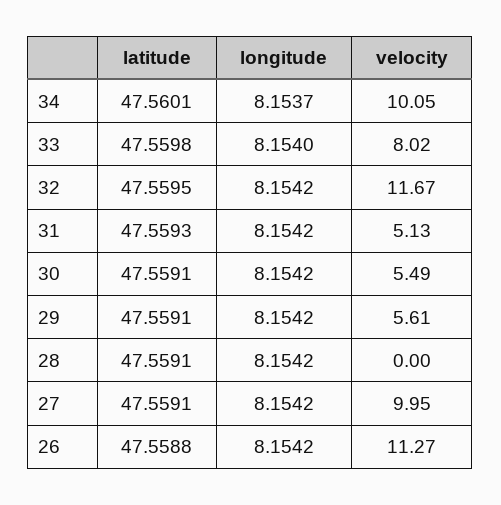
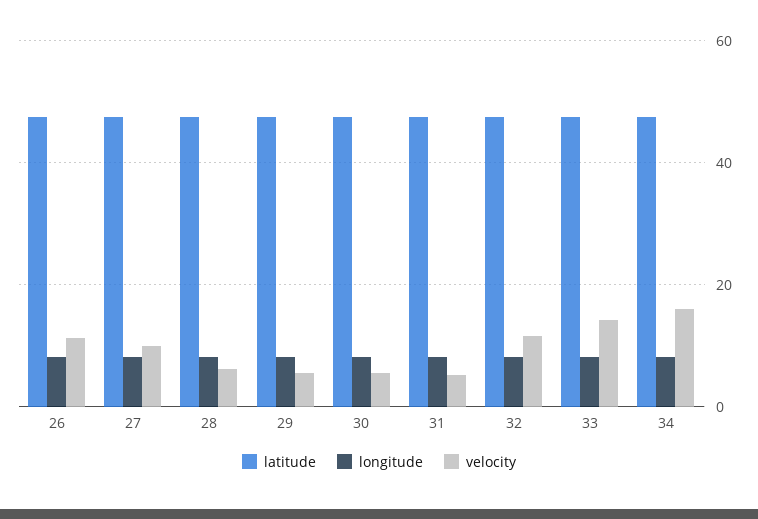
  {
    "latitude": {
      "34": 47.5601,
      "33": 47.5598,
      "32": 47.5595,
      "31": 47.5593,
      "30": 47.5591,
      "29": 47.5591,
      "28": 47.5591,
      "27": 47.5591,
      "26": 47.5588
    },
    "longitude": {
      "34": 8.1537,
      "33": 8.154,
      "32": 8.1542,
      "31": 8.1542,
      "30": 8.1542,
      "29": 8.1542,
      "28": 8.1542,
      "27": 8.1542,
      "26": 8.1542
    },
    "velocity": {
-     "34": 10.05,
+     "34": 16,
-     "33": 8.02,
+     "33": 14,
      "32": 11.67,
      "31": 5.13,
      "30": 5.49,
      "29": 5.61,
-     "28": 0,
+     "28": 6,
      "27": 9.95,
      "26": 11.27
    }
  }

